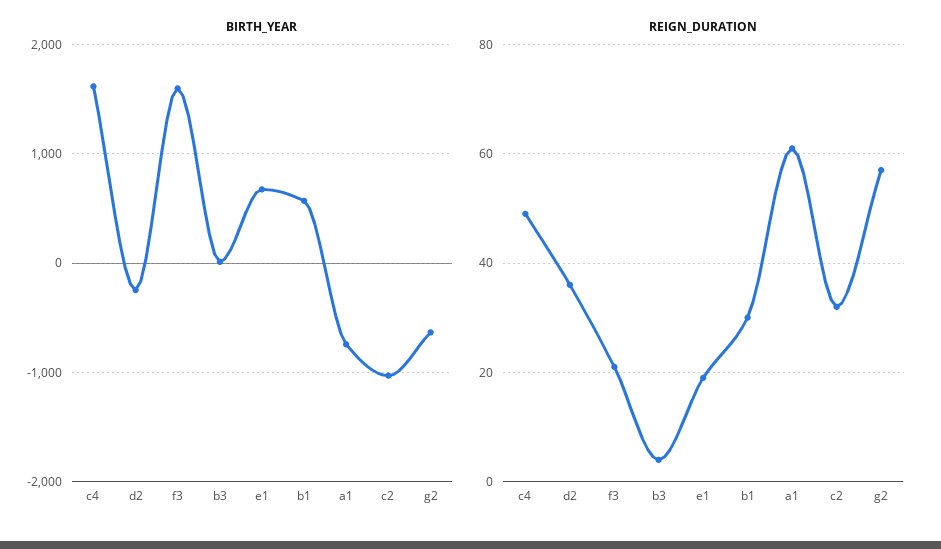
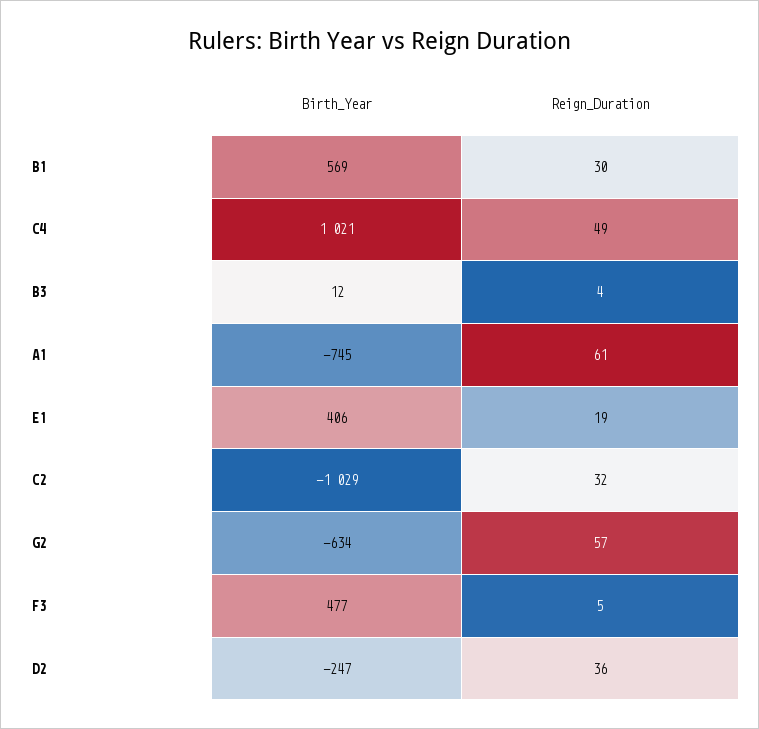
  {
    "BIRTH_YEAR": {
-     "c4": 1600,
+     "c4": 1021,
      "d2": -247,
-     "f3": 1600,
+     "f3": 477,
      "b3": 12,
-     "e1": 700,
+     "e1": 406,
      "b1": 569,
      "a1": -745,
      "c2": -1029,
      "g2": -634
    },
    "REIGN_DURATION": {
      "c4": 49,
      "d2": 36,
-     "f3": 20,
+     "f3": 5,
      "b3": 4,
      "e1": 19,
      "b1": 30,
      "a1": 61,
      "c2": 32,
      "g2": 57
    }
  }

